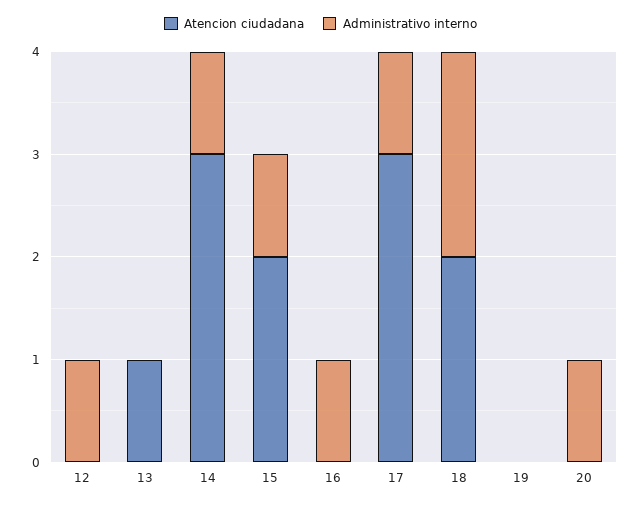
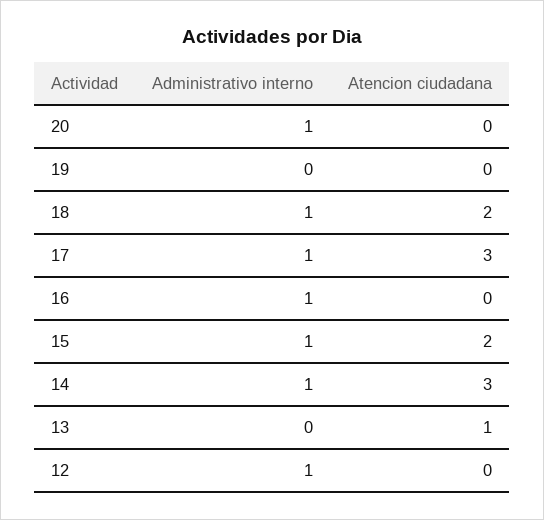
  {
    "Atencion ciudadana": {
      "12": 0,
      "13": 1,
      "14": 3,
      "15": 2,
      "16": 0,
      "17": 3,
      "18": 2,
      "19": 0,
      "20": 0
    },
    "Administrativo interno": {
      "12": 1,
      "13": 0,
      "14": 1,
      "15": 1,
      "16": 1,
      "17": 1,
-     "18": 2,
+     "18": 1,
      "19": 0,
      "20": 1
    }
  }

